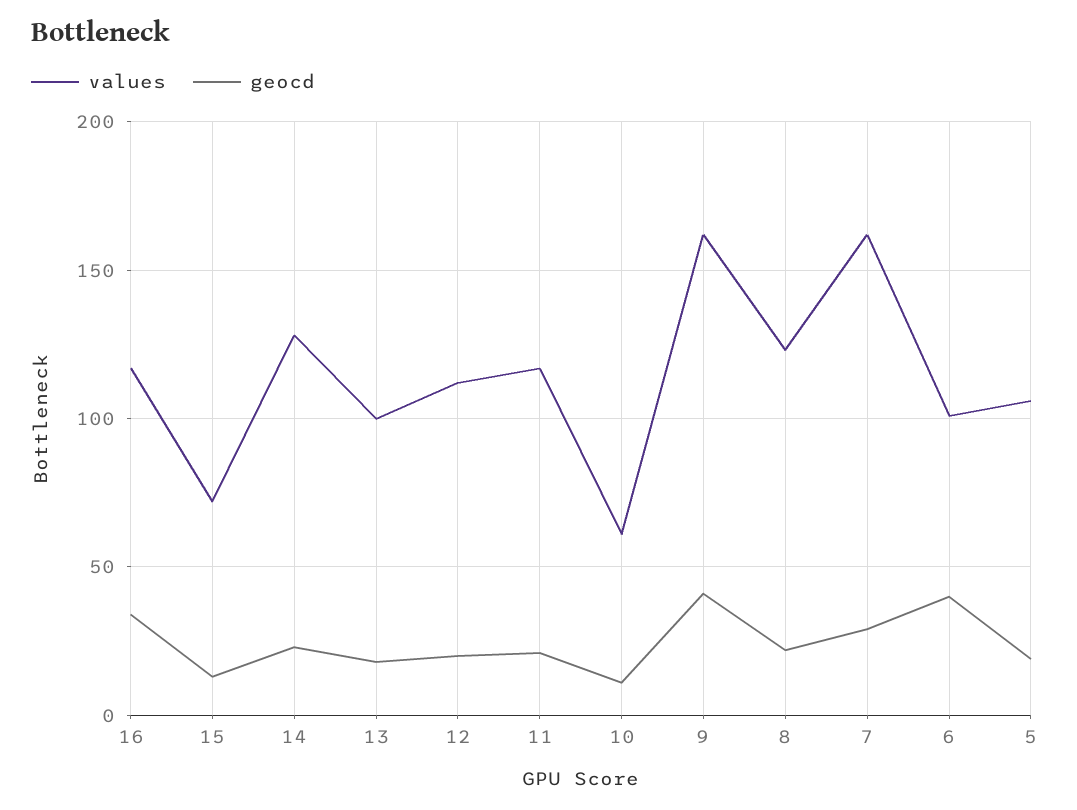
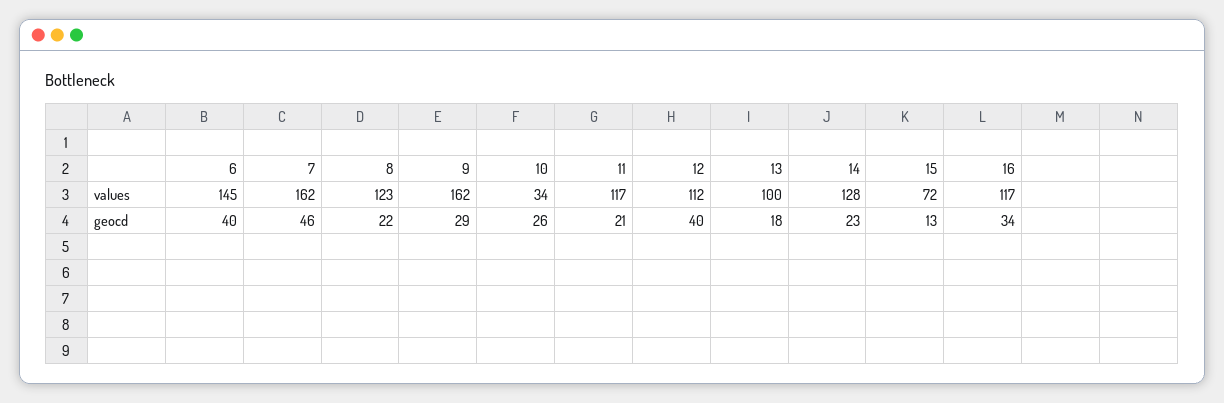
  {
    "values": {
      "16": 117,
      "15": 72,
      "14": 128,
      "13": 100,
      "12": 112,
      "11": 117,
-     "10": 60,
+     "10": 34,
      "9": 162,
      "8": 123,
      "7": 162,
-     "6": 100,
+     "6": 145
-     "5": 105
    },
    "geocd": {
      "16": 34,
      "15": 13,
      "14": 23,
      "13": 18,
-     "12": 20,
+     "12": 40,
      "11": 21,
-     "10": 10,
+     "10": 26,
-     "9": 40,
+     "9": 29,
      "8": 22,
-     "7": 30,
+     "7": 46,
-     "6": 40,
+     "6": 40
-     "5": 20
    }
  }

